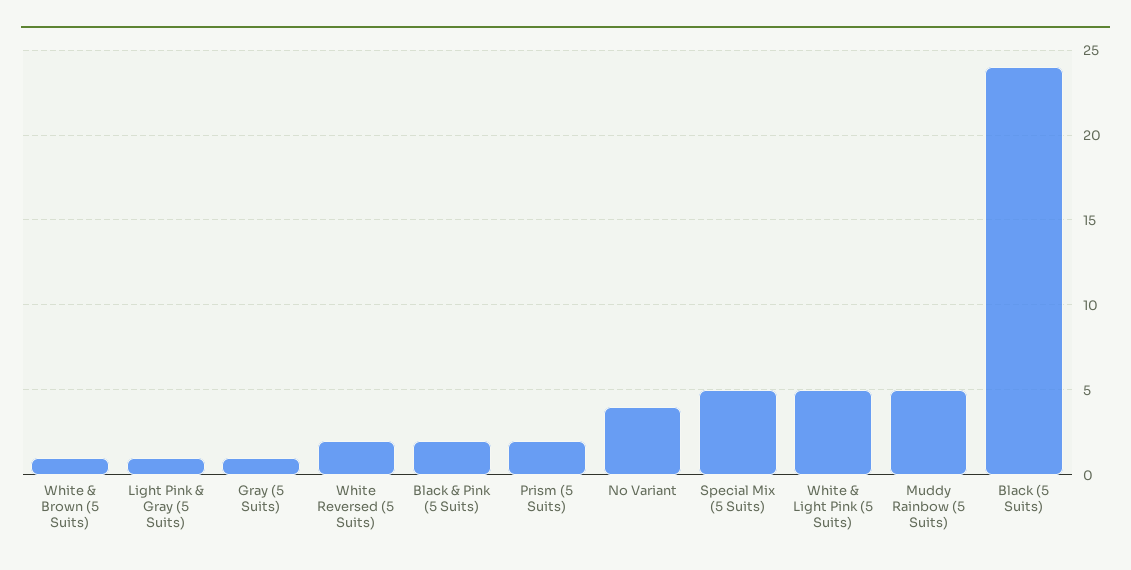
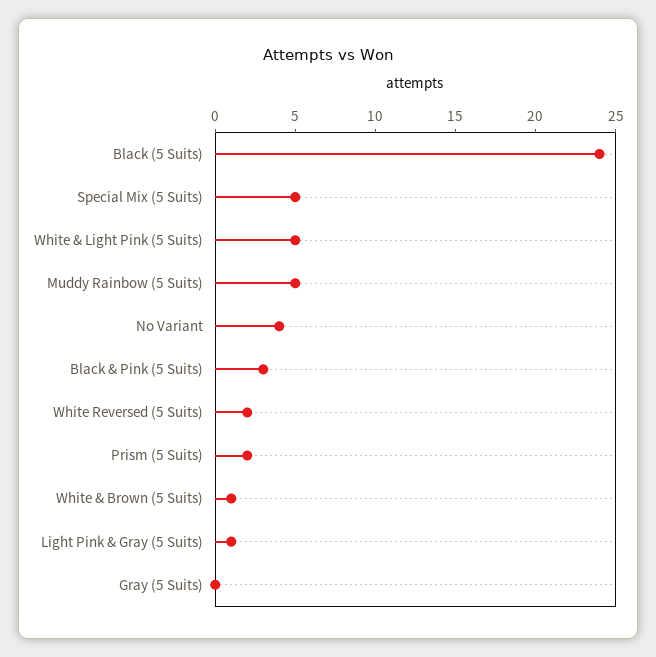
  {
    "White & Brown (5 Suits)": 1,
    "Light Pink & Gray (5 Suits)": 1,
-   "Gray (5 Suits)": 1,
+   "Gray (5 Suits)": 0,
    "White Reversed (5 Suits)": 2,
-   "Black & Pink (5 Suits)": 2,
+   "Black & Pink (5 Suits)": 3,
    "Prism (5 Suits)": 2,
    "No Variant": 4,
    "Special Mix (5 Suits)": 5,
    "White & Light Pink (5 Suits)": 5,
    "Muddy Rainbow (5 Suits)": 5,
    "Black (5 Suits)": 24
  }

